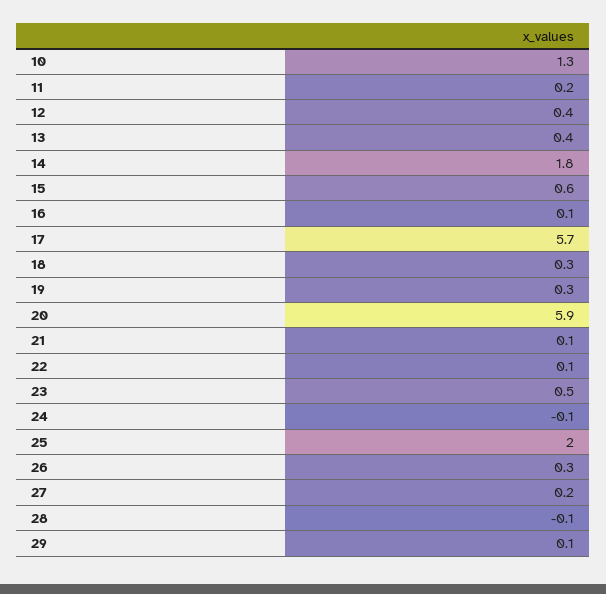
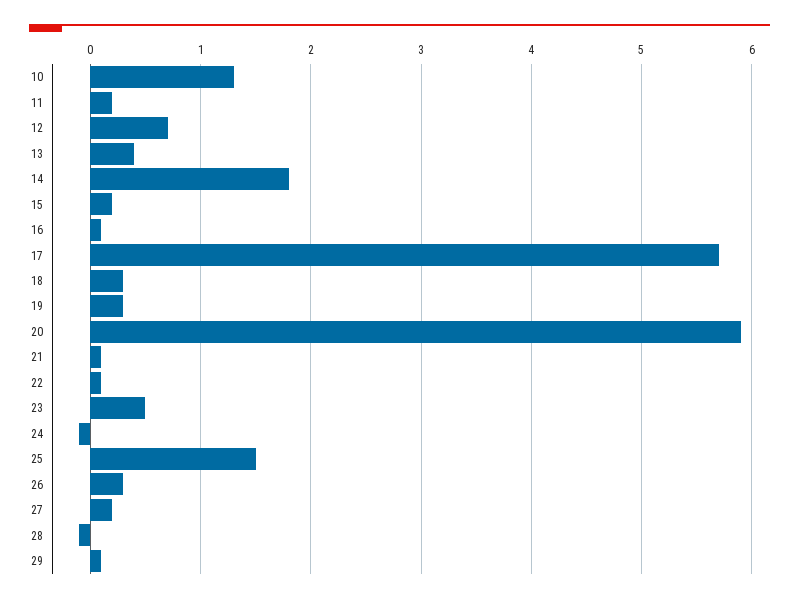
  {
    "10": 1.3,
    "11": 0.2,
-   "12": 0.4,
+   "12": 0.7,
    "13": 0.4,
    "14": 1.8,
-   "15": 0.6,
+   "15": 0.2,
    "16": 0.1,
    "17": 5.7,
    "18": 0.3,
    "19": 0.3,
    "20": 5.9,
    "21": 0.1,
    "22": 0.1,
    "23": 0.5,
    "24": -0.1,
-   "25": 2,
+   "25": 1.5,
    "26": 0.3,
    "27": 0.2,
    "28": -0.1,
    "29": 0.1
  }

